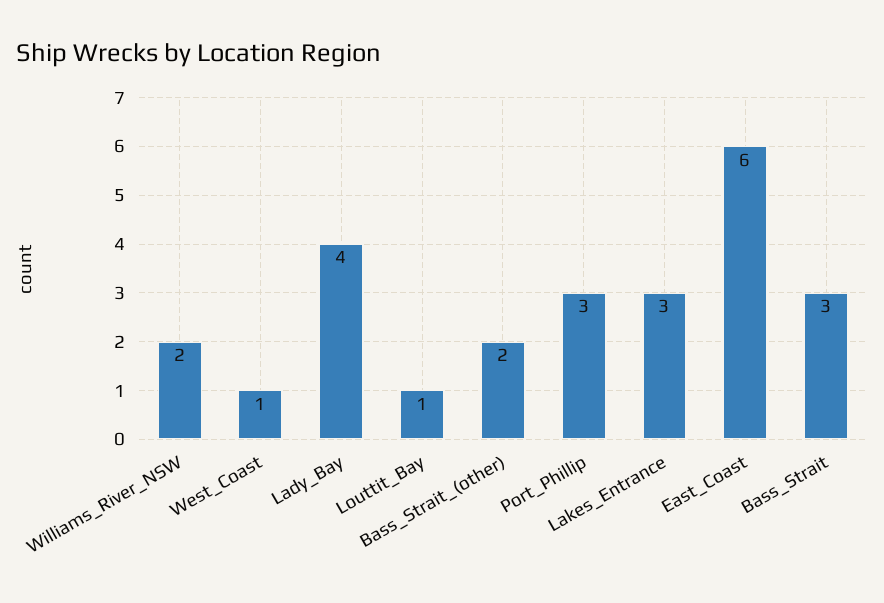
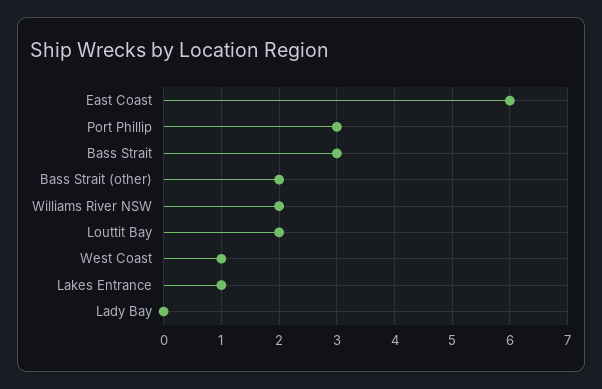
  {
    "Williams_River_NSW": 2,
    "West_Coast": 1,
-   "Lady_Bay": 4,
+   "Lady_Bay": 0,
-   "Louttit_Bay": 1,
+   "Louttit_Bay": 2,
    "Bass_Strait_(other)": 2,
    "Port_Phillip": 3,
-   "Lakes_Entrance": 3,
+   "Lakes_Entrance": 1,
    "East_Coast": 6,
    "Bass_Strait": 3
  }

